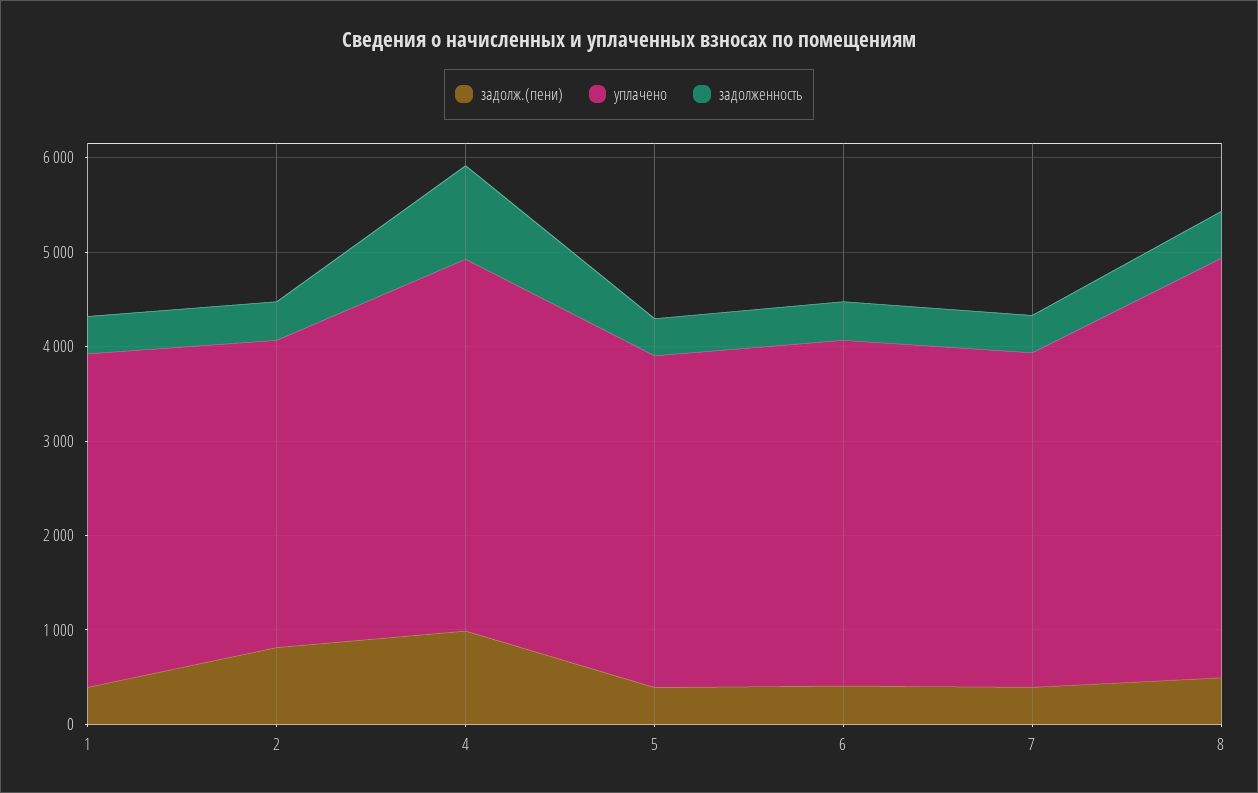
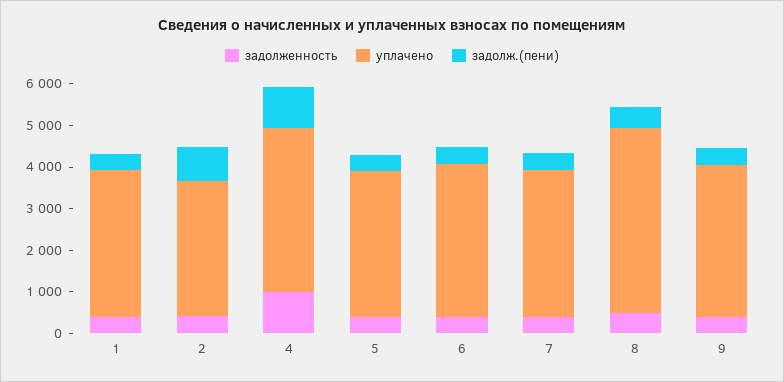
  {
    "задолж.(пени)": {
      "1": 400,
      "2": 800,
      "4": 1000,
      "5": 400,
      "6": 400,
      "7": 400,
-     "8": 400
+     "8": 400,
+     "9": 400
    },
    "уплачено": {
      "1": 3600,
      "2": 3200,
      "4": 4000,
      "5": 3600,
      "6": 3600,
      "7": 3600,
-     "8": 4400
+     "8": 4400,
+     "9": 3600
    },
    "задолженность": {
      "1": 400,
      "2": 400,
      "4": 1000,
      "5": 400,
      "6": 400,
      "7": 400,
-     "8": 400
+     "8": 400,
+     "9": 400
    }
  }

